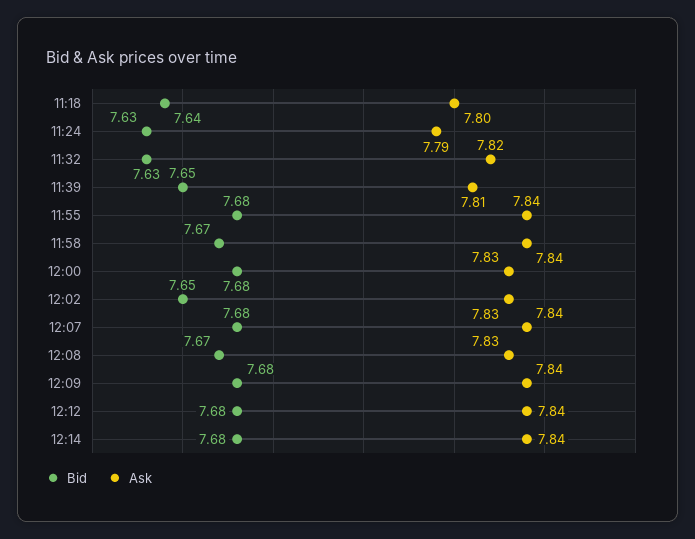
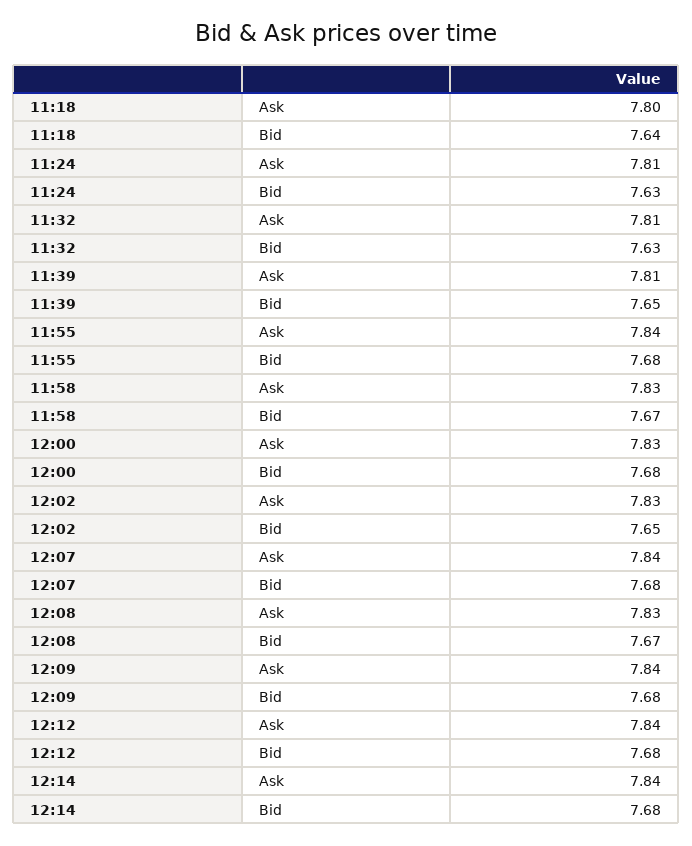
  {
    "Bid": {
      "11:18": 7.64,
      "11:24": 7.63,
      "11:32": 7.63,
      "11:39": 7.65,
      "11:55": 7.68,
      "11:58": 7.67,
      "12:00": 7.68,
      "12:02": 7.65,
      "12:07": 7.68,
      "12:08": 7.67,
      "12:09": 7.68,
      "12:12": 7.68,
      "12:14": 7.68
    },
    "Ask": {
      "11:18": 7.8,
-     "11:24": 7.79,
+     "11:24": 7.81,
-     "11:32": 7.82,
+     "11:32": 7.81,
      "11:39": 7.81,
      "11:55": 7.84,
-     "11:58": 7.84,
+     "11:58": 7.83,
      "12:00": 7.83,
      "12:02": 7.83,
      "12:07": 7.84,
      "12:08": 7.83,
      "12:09": 7.84,
      "12:12": 7.84,
      "12:14": 7.84
    }
  }

